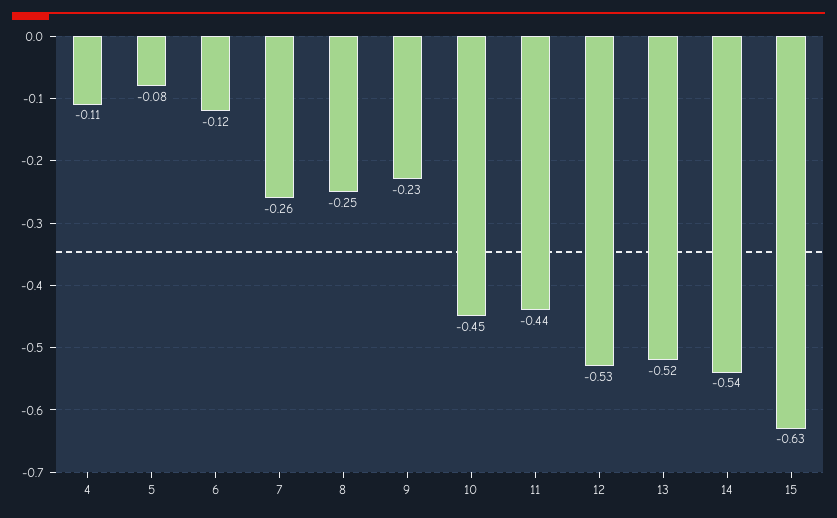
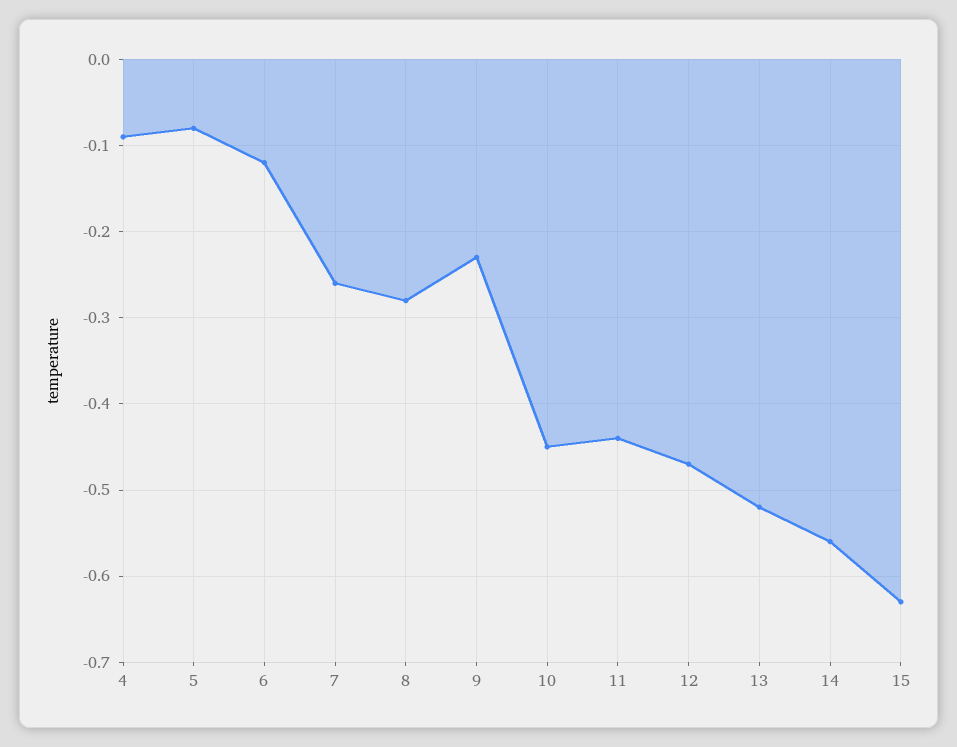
  {
-   "4": -0.11,
+   "4": -0.09,
    "5": -0.08,
    "6": -0.12,
    "7": -0.26,
-   "8": -0.25,
+   "8": -0.28,
    "9": -0.23,
    "10": -0.45,
    "11": -0.44,
-   "12": -0.53,
+   "12": -0.47,
    "13": -0.52,
-   "14": -0.54,
+   "14": -0.56,
    "15": -0.63
  }

